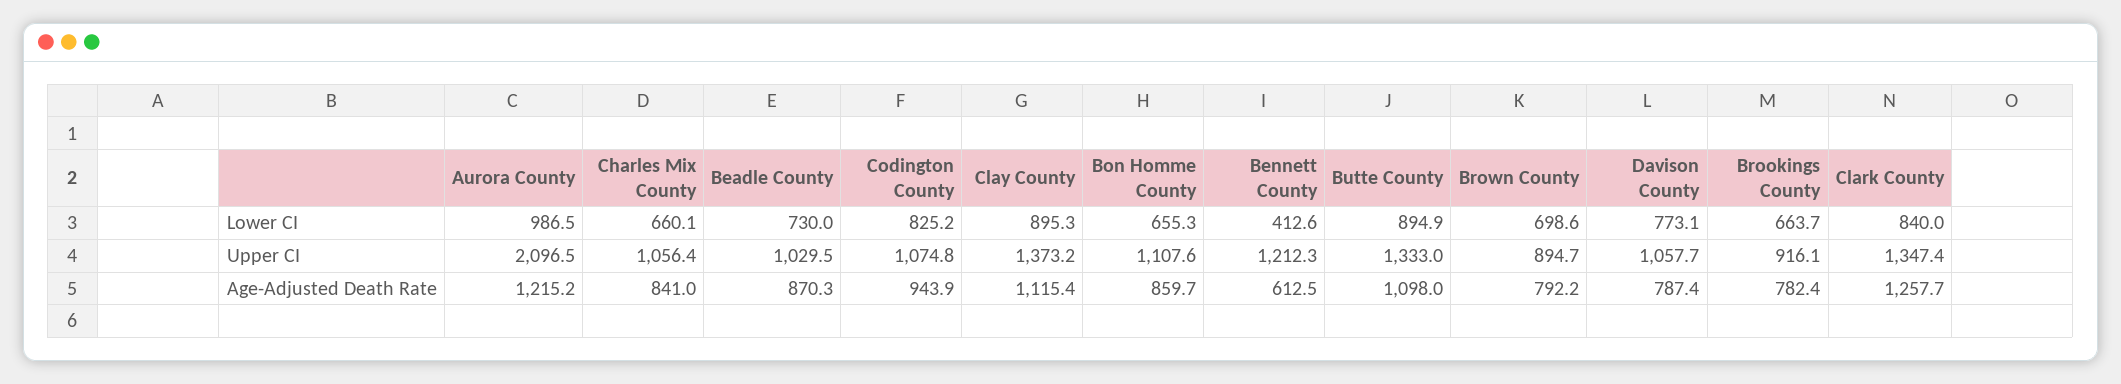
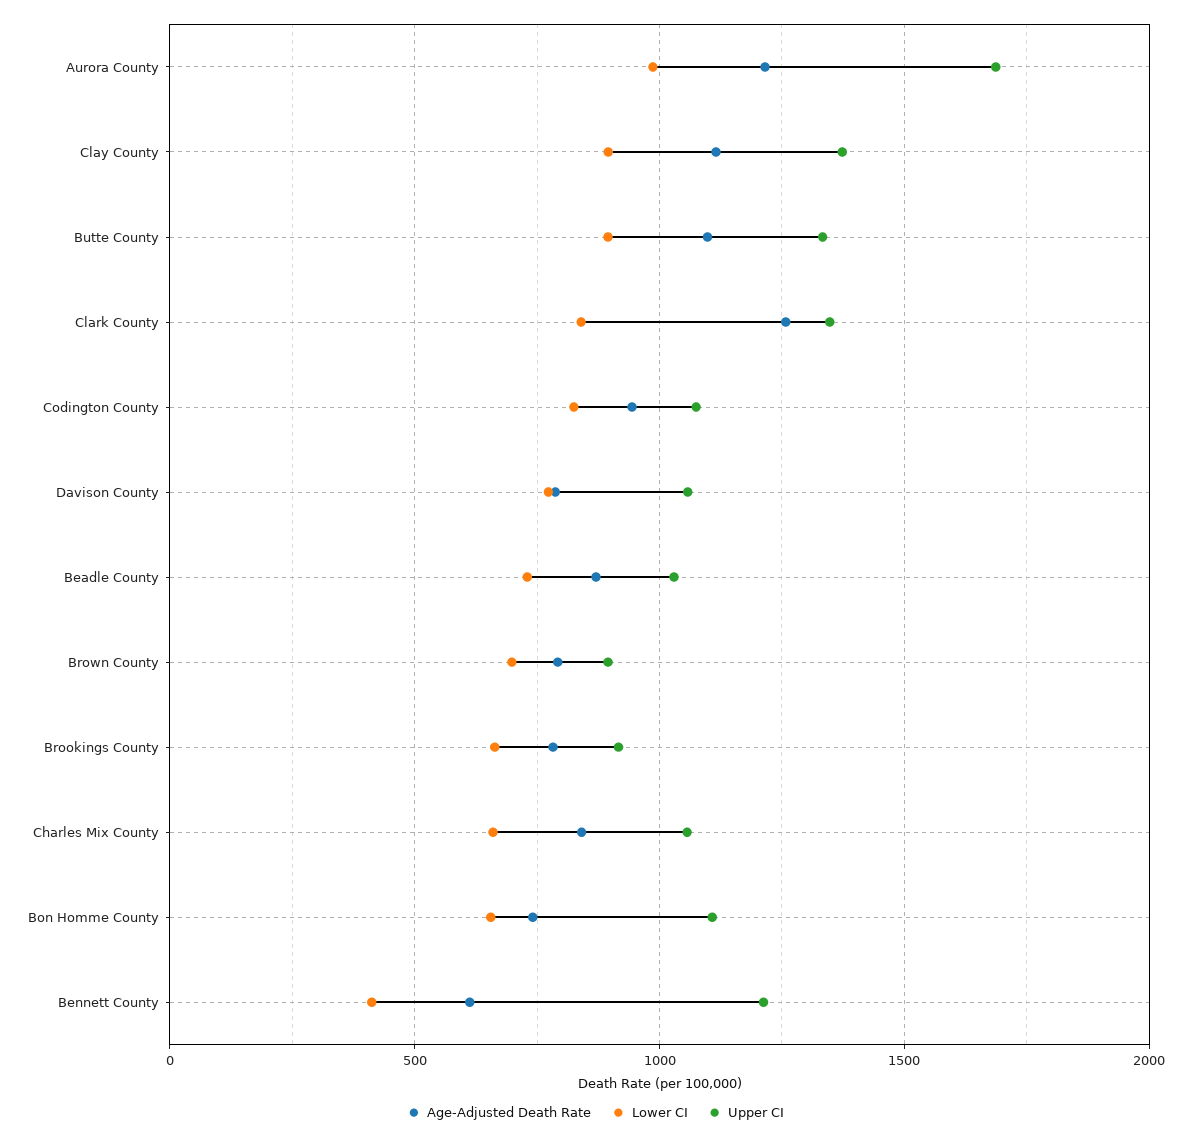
  {
    "Lower CI": {
      "Aurora County": 986.5,
      "Charles Mix County": 660.1,
      "Beadle County": 730,
      "Codington County": 825.2,
      "Clay County": 895.3,
      "Bon Homme County": 655.3,
      "Bennett County": 412.6,
      "Butte County": 894.9,
      "Brown County": 698.6,
      "Davison County": 773.1,
      "Brookings County": 663.7,
      "Clark County": 840
    },
    "Upper CI": {
-     "Aurora County": 2096.5,
+     "Aurora County": 1700,
      "Charles Mix County": 1056.4,
      "Beadle County": 1029.5,
      "Codington County": 1074.8,
      "Clay County": 1373.2,
      "Bon Homme County": 1107.6,
      "Bennett County": 1212.3,
      "Butte County": 1333,
      "Brown County": 894.7,
      "Davison County": 1057.7,
      "Brookings County": 916.1,
      "Clark County": 1347.4
    },
    "Age-Adjusted Death Rate": {
      "Aurora County": 1215.2,
      "Charles Mix County": 841,
      "Beadle County": 870.3,
      "Codington County": 943.9,
      "Clay County": 1115.4,
-     "Bon Homme County": 859.7,
+     "Bon Homme County": 750,
      "Bennett County": 612.5,
      "Butte County": 1098,
      "Brown County": 792.2,
      "Davison County": 787.4,
      "Brookings County": 782.4,
      "Clark County": 1257.7
    }
  }

